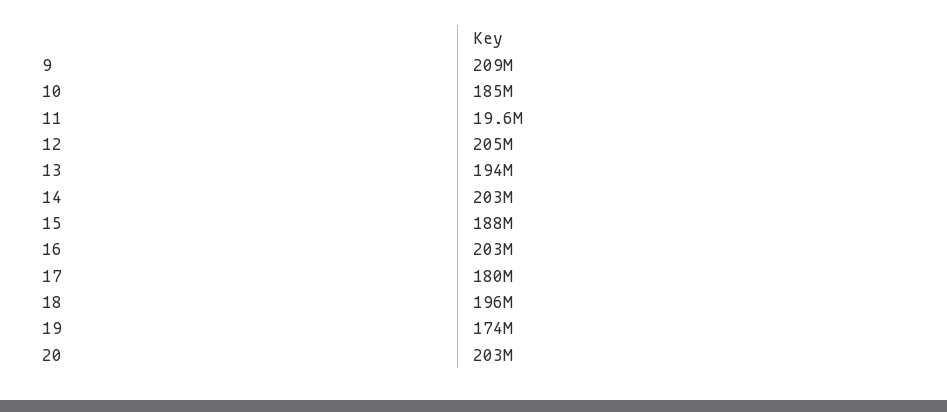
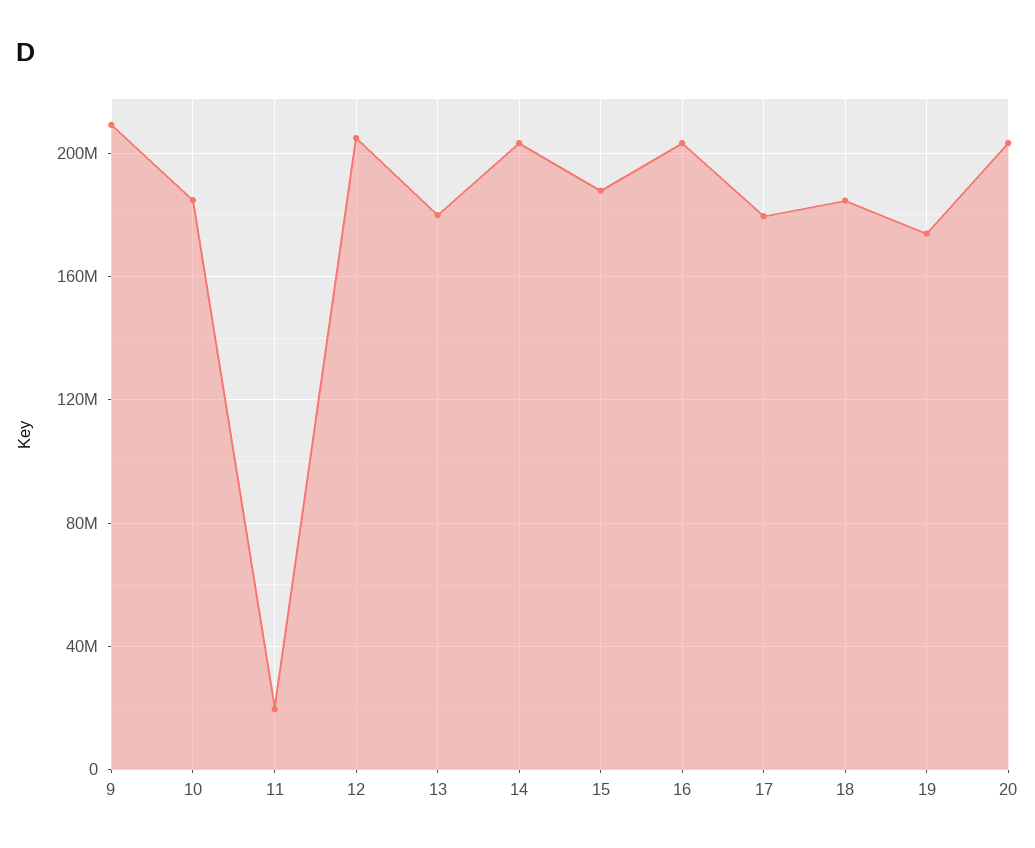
  {
    "9": 209000000,
    "10": 185000000,
    "11": 19600000,
    "12": 205000000,
-   "13": 194000000,
+   "13": 180000000,
    "14": 203000000,
    "15": 188000000,
    "16": 203000000,
    "17": 180000000,
-   "18": 196000000,
+   "18": 185000000,
    "19": 174000000,
    "20": 203000000
  }

